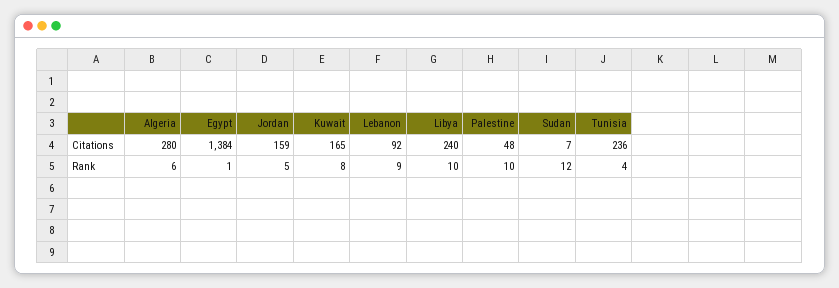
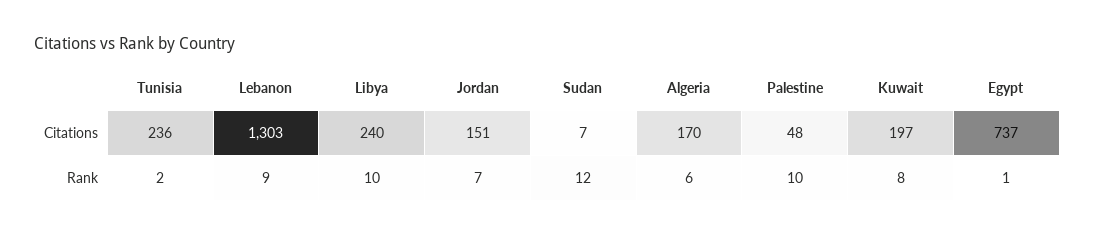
  {
    "Algeria": {
-     "Citations": 280,
+     "Citations": 170,
      "Rank": 6
    },
    "Egypt": {
-     "Citations": 1384,
+     "Citations": 737,
      "Rank": 1
    },
    "Jordan": {
-     "Citations": 159,
+     "Citations": 151,
-     "Rank": 5
+     "Rank": 7
    },
    "Kuwait": {
-     "Citations": 165,
+     "Citations": 197,
      "Rank": 8
    },
    "Lebanon": {
-     "Citations": 92,
+     "Citations": 1303,
      "Rank": 9
    },
    "Libya": {
      "Citations": 240,
      "Rank": 10
    },
    "Palestine": {
      "Citations": 48,
      "Rank": 10
    },
    "Sudan": {
      "Citations": 7,
      "Rank": 12
    },
    "Tunisia": {
      "Citations": 236,
-     "Rank": 4
+     "Rank": 2
    }
  }

